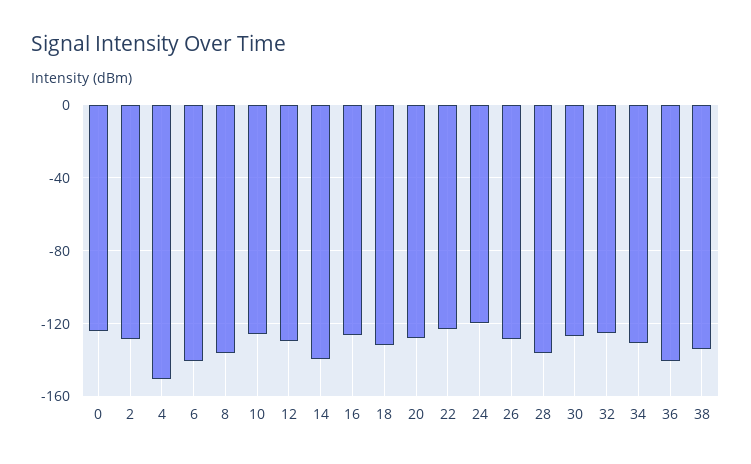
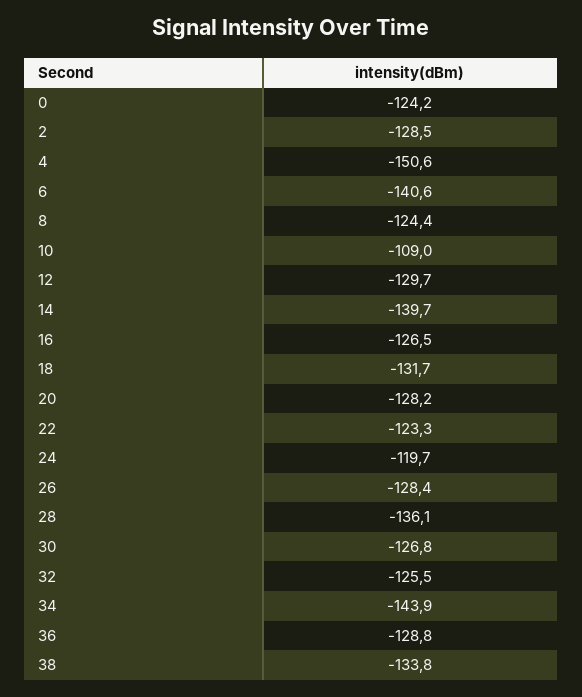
  {
    "0": -124.2,
    "2": -128.5,
    "4": -150.6,
    "6": -140.6,
-   "8": -135,
+   "8": -124.4,
-   "10": -125,
+   "10": -109,
    "12": -129.7,
    "14": -139.7,
    "16": -126.5,
    "18": -131.7,
    "20": -128.2,
    "22": -123.3,
    "24": -119.7,
    "26": -128.4,
    "28": -136.1,
    "30": -126.8,
    "32": -125.5,
-   "34": -130,
+   "34": -143.9,
-   "36": -140,
+   "36": -128.8,
    "38": -133.8
  }

